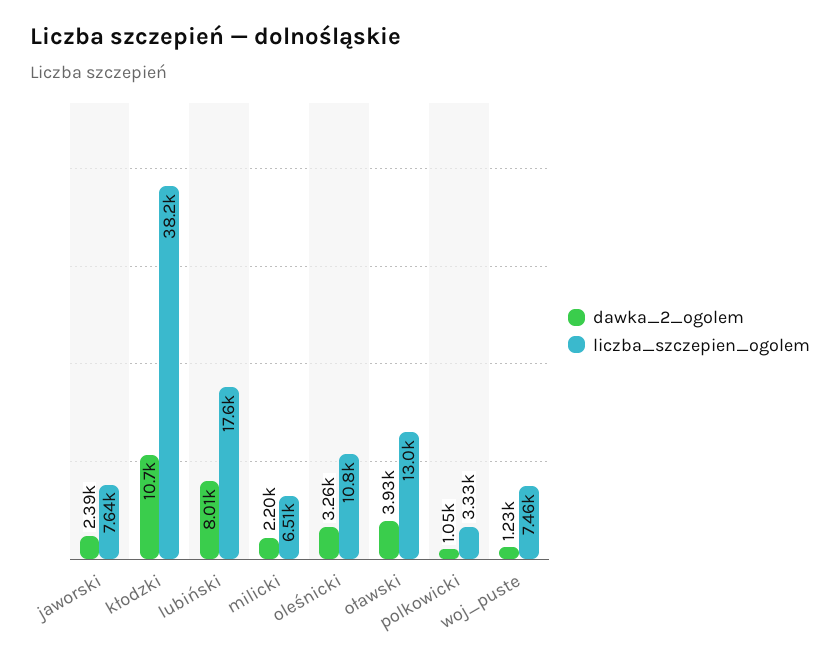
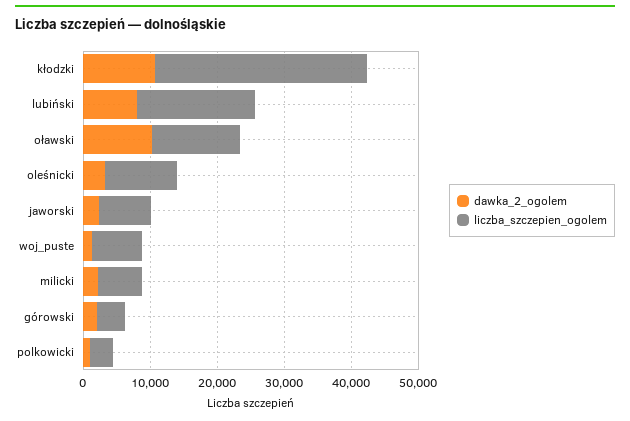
  {
    "dawka_2_ogolem": {
      "jaworski": 2390,
      "kłodzki": 10700,
      "lubiński": 8010,
      "milicki": 2200,
      "oleśnicki": 3260,
-     "oławski": 3930,
+     "oławski": 10000,
      "polkowicki": 1050,
-     "woj_puste": 1230
+     "woj_puste": 1230,
+     "górowski": 2000
    },
    "liczba_szczepien_ogolem": {
      "jaworski": 7640,
-     "kłodzki": 38200,
+     "kłodzki": 32000,
      "lubiński": 17600,
      "milicki": 6510,
      "oleśnicki": 10800,
      "oławski": 13000,
      "polkowicki": 3330,
-     "woj_puste": 7460
+     "woj_puste": 7460,
+     "górowski": 4000
    }
  }

